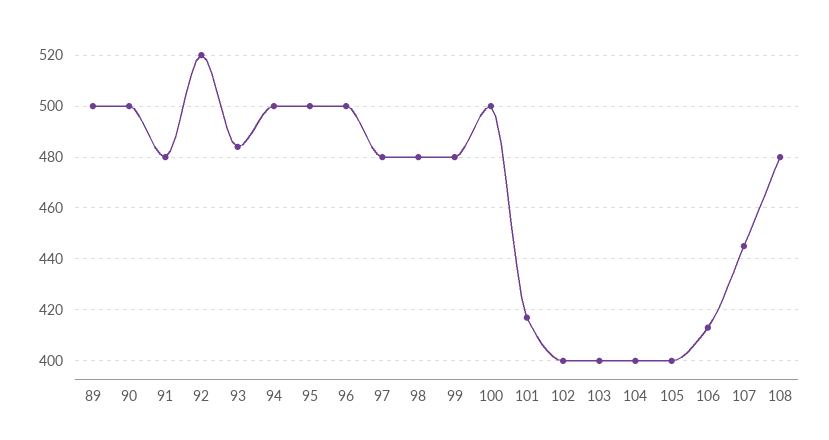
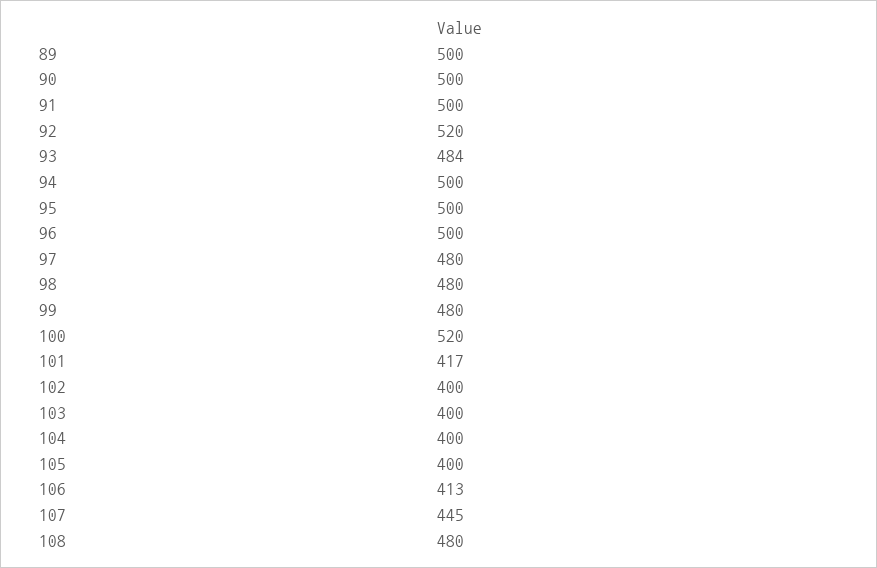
  {
    "89": 500,
    "90": 500,
-   "91": 480,
+   "91": 500,
    "92": 520,
    "93": 484,
    "94": 500,
    "95": 500,
    "96": 500,
    "97": 480,
    "98": 480,
    "99": 480,
-   "100": 500,
+   "100": 520,
    "101": 417,
    "102": 400,
    "103": 400,
    "104": 400,
    "105": 400,
    "106": 413,
    "107": 445,
    "108": 480
  }

